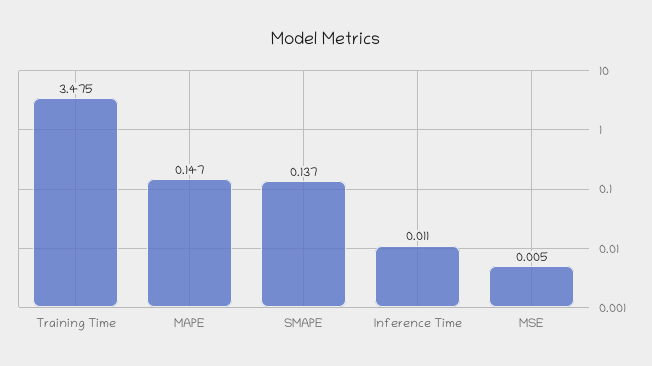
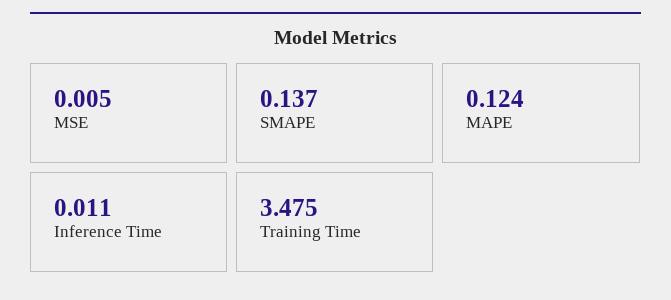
  {
    "Training Time": 3.475,
-   "MAPE": 0.147,
+   "MAPE": 0.124,
    "SMAPE": 0.137,
    "Inference Time": 0.011,
    "MSE": 0.005
  }

